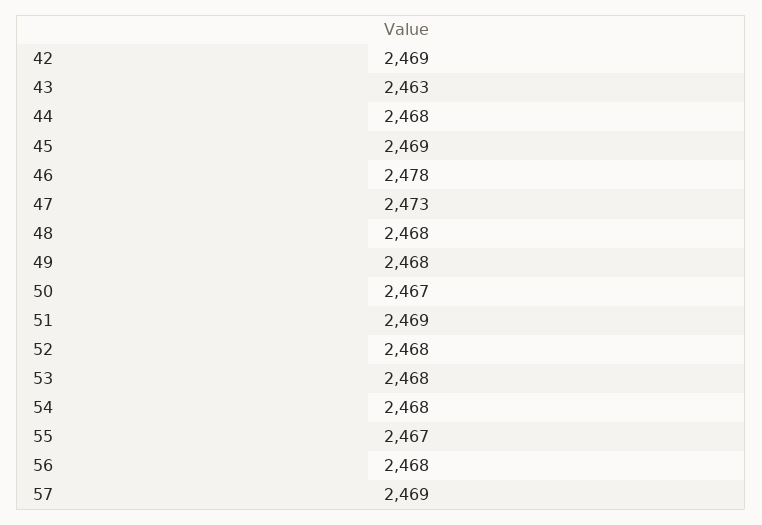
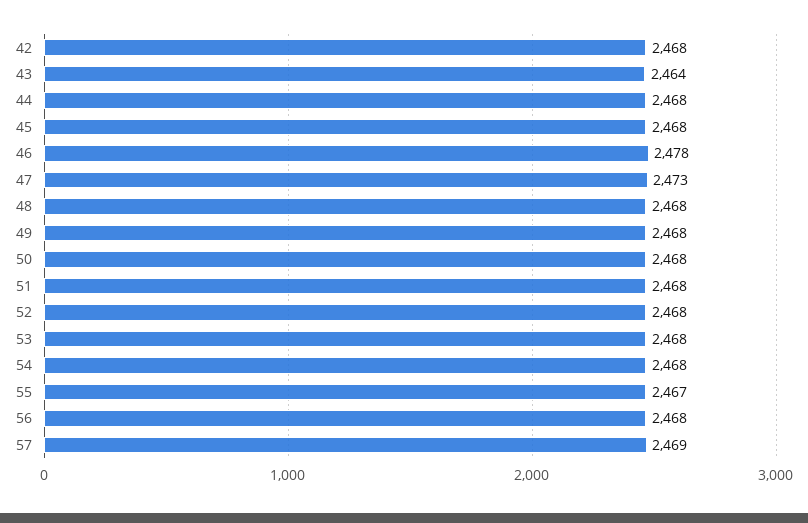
  {
-   "42": 2469,
+   "42": 2468,
-   "43": 2463,
+   "43": 2464,
    "44": 2468,
-   "45": 2469,
+   "45": 2468,
    "46": 2478,
    "47": 2473,
    "48": 2468,
    "49": 2468,
-   "50": 2467,
+   "50": 2468,
-   "51": 2469,
+   "51": 2468,
    "52": 2468,
    "53": 2468,
    "54": 2468,
    "55": 2467,
    "56": 2468,
    "57": 2469
  }

